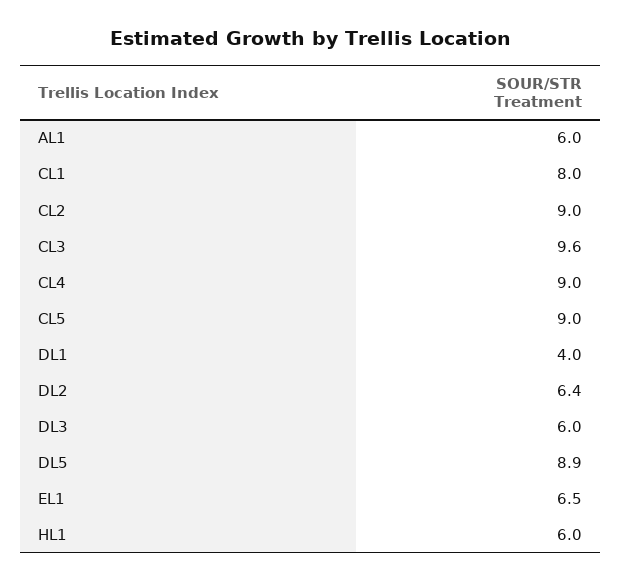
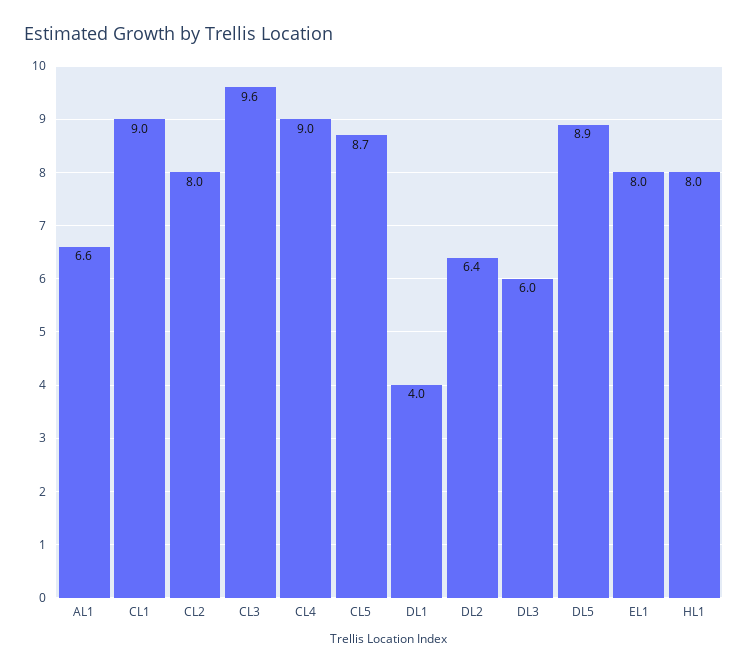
  {
-   "AL1": 6,
+   "AL1": 6.6,
-   "CL1": 8,
+   "CL1": 9,
-   "CL2": 9,
+   "CL2": 8,
    "CL3": 9.6,
    "CL4": 9,
-   "CL5": 9,
+   "CL5": 8.7,
    "DL1": 4,
    "DL2": 6.4,
    "DL3": 6,
    "DL5": 8.9,
-   "EL1": 6.5,
+   "EL1": 8,
-   "HL1": 6
+   "HL1": 8
  }

